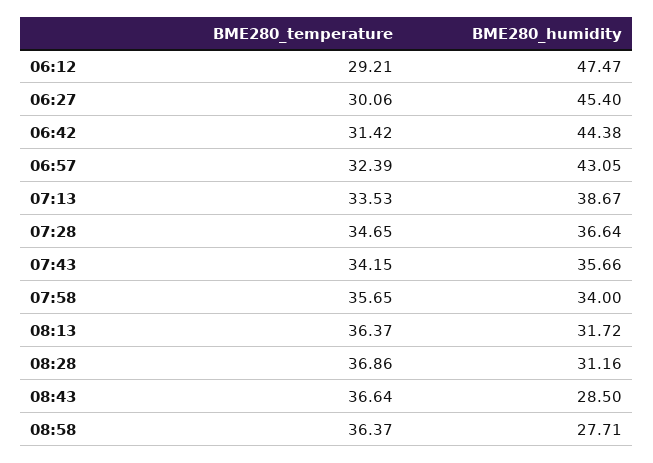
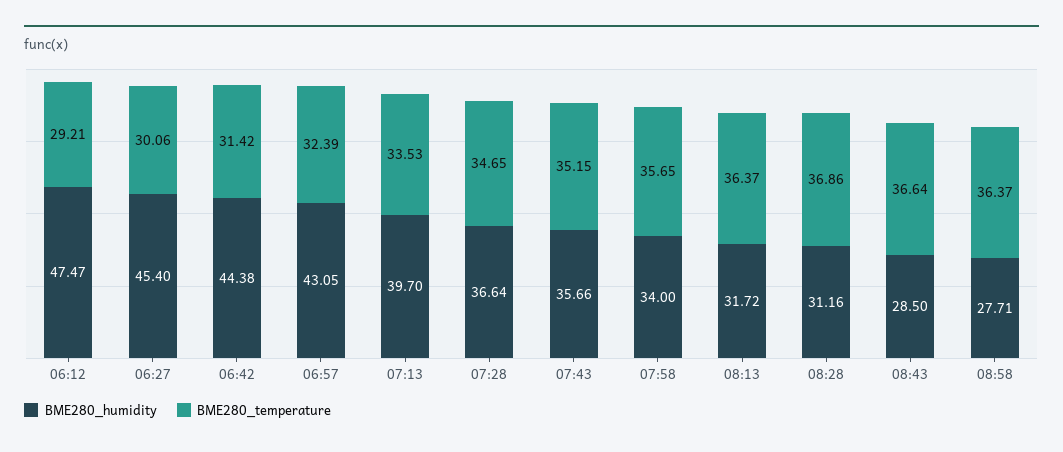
  {
    "BME280_temperature": {
      "06:12": 29.21,
      "06:27": 30.06,
      "06:42": 31.42,
      "06:57": 32.39,
      "07:13": 33.53,
      "07:28": 34.65,
-     "07:43": 34.15,
+     "07:43": 35.15,
      "07:58": 35.65,
      "08:13": 36.37,
      "08:28": 36.86,
      "08:43": 36.64,
      "08:58": 36.37
    },
    "BME280_humidity": {
      "06:12": 47.47,
      "06:27": 45.4,
      "06:42": 44.38,
      "06:57": 43.05,
-     "07:13": 38.67,
+     "07:13": 39.7,
      "07:28": 36.64,
      "07:43": 35.66,
      "07:58": 34,
      "08:13": 31.72,
      "08:28": 31.16,
      "08:43": 28.5,
      "08:58": 27.71
    }
  }

